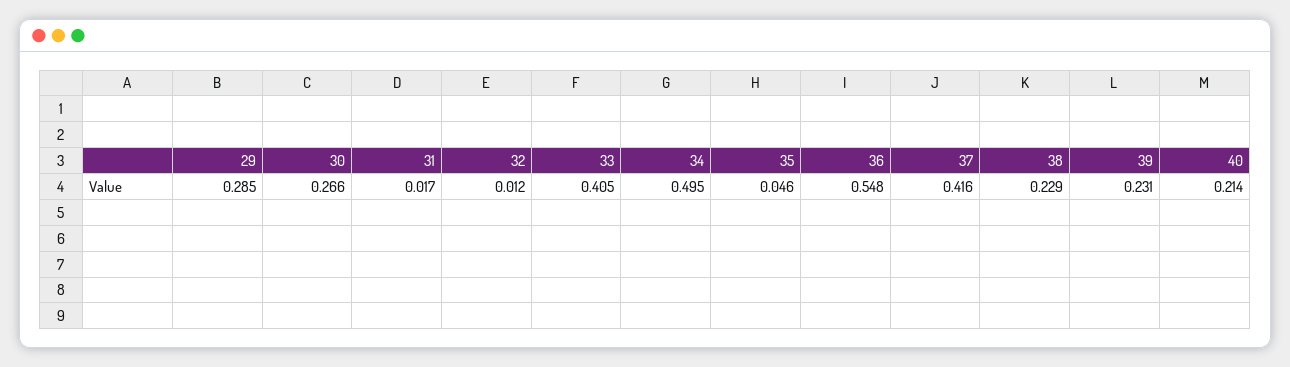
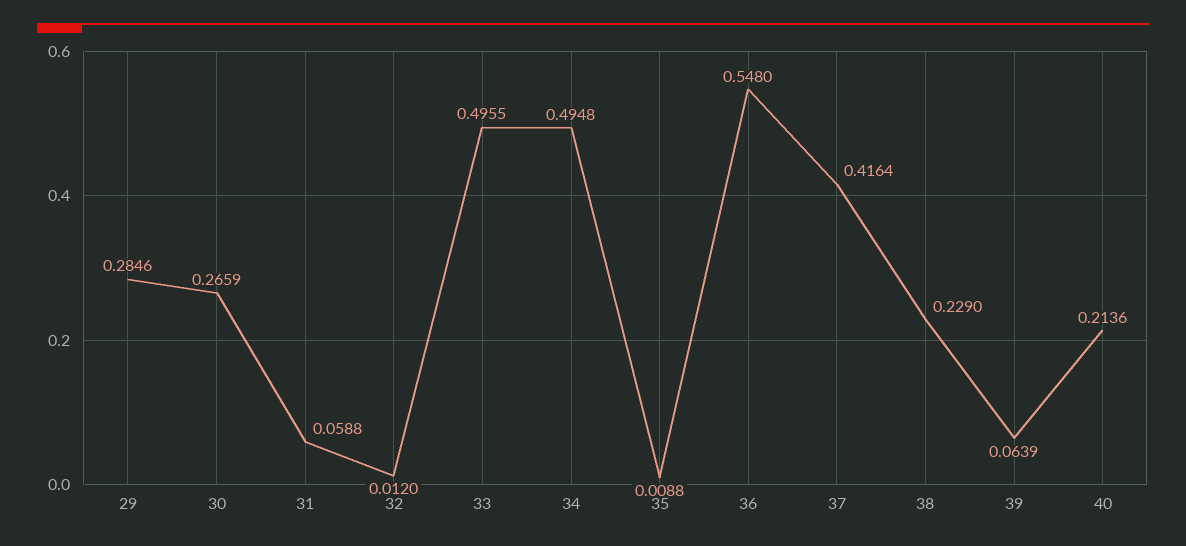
  {
    "29": 0.2846,
    "30": 0.2659,
-   "31": 0.017,
+   "31": 0.0588,
    "32": 0.012,
-   "33": 0.405,
+   "33": 0.4955,
    "34": 0.4948,
-   "35": 0.046,
+   "35": 0.0088,
    "36": 0.548,
    "37": 0.4164,
    "38": 0.229,
-   "39": 0.231,
+   "39": 0.0639,
    "40": 0.2136
  }

